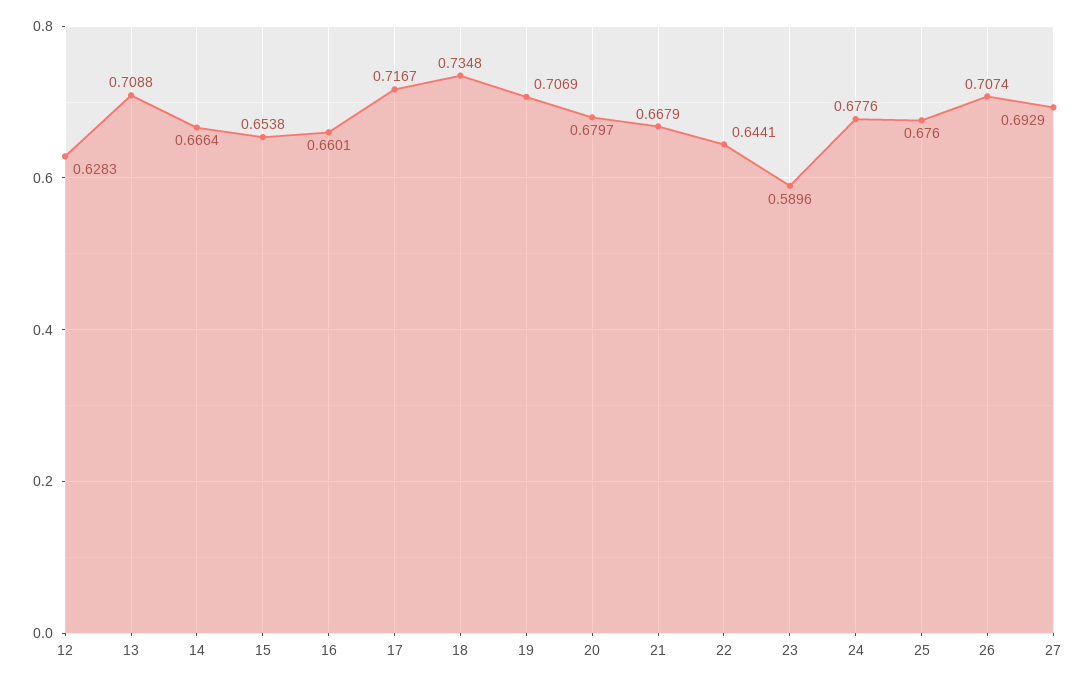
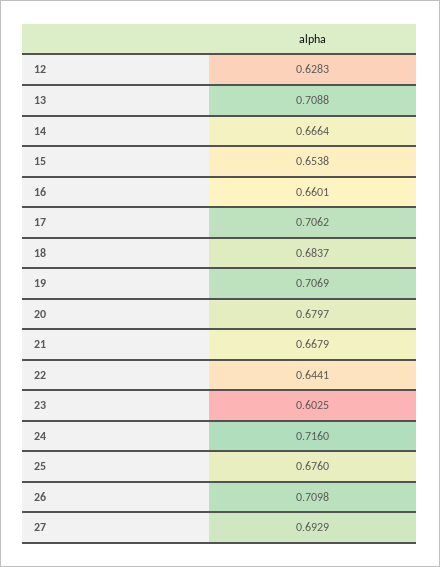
  {
    "12": 0.6283,
    "13": 0.7088,
    "14": 0.6664,
    "15": 0.6538,
    "16": 0.6601,
-   "17": 0.7167,
+   "17": 0.7062,
-   "18": 0.7348,
+   "18": 0.6837,
    "19": 0.7069,
    "20": 0.6797,
    "21": 0.6679,
    "22": 0.6441,
-   "23": 0.5896,
+   "23": 0.6025,
-   "24": 0.6776,
+   "24": 0.716,
    "25": 0.676,
-   "26": 0.7074,
+   "26": 0.7098,
    "27": 0.6929
  }

